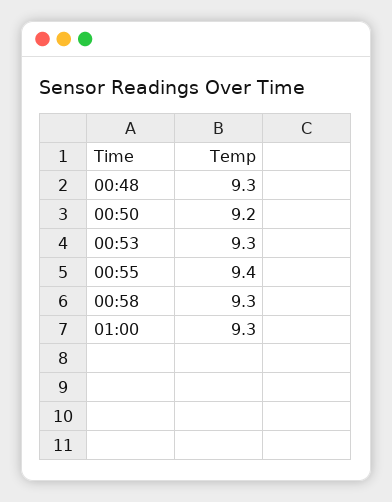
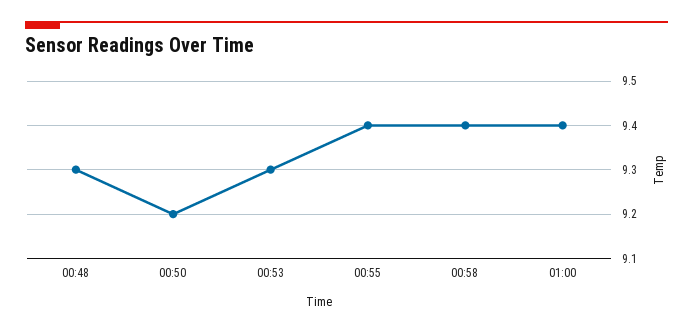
  {
    "00:48": 9.3,
    "00:50": 9.2,
    "00:53": 9.3,
    "00:55": 9.4,
-   "00:58": 9.3,
+   "00:58": 9.4,
-   "01:00": 9.3
+   "01:00": 9.4
  }

